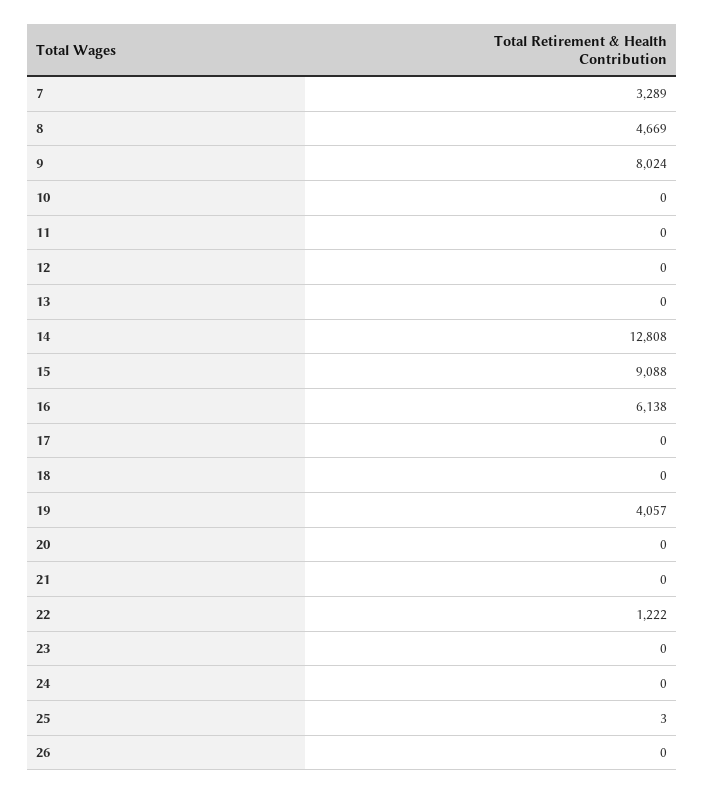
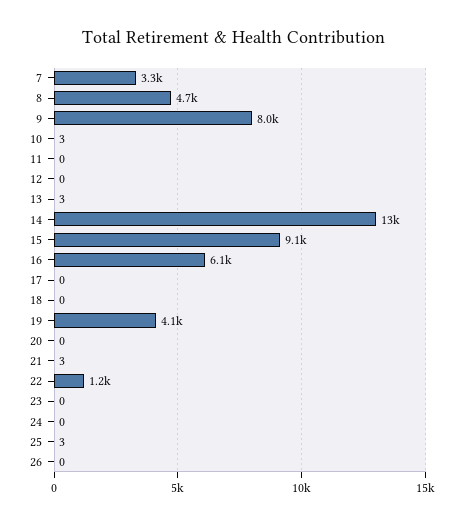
  {
    "7": 3289,
    "8": 4669,
    "9": 8024,
-   "10": 0,
+   "10": 3,
    "11": 0,
    "12": 0,
-   "13": 0,
+   "13": 3,
    "14": 12808,
    "15": 9088,
    "16": 6138,
    "17": 0,
    "18": 0,
    "19": 4057,
    "20": 0,
-   "21": 0,
+   "21": 3,
    "22": 1222,
    "23": 0,
    "24": 0,
    "25": 3,
    "26": 0
  }

